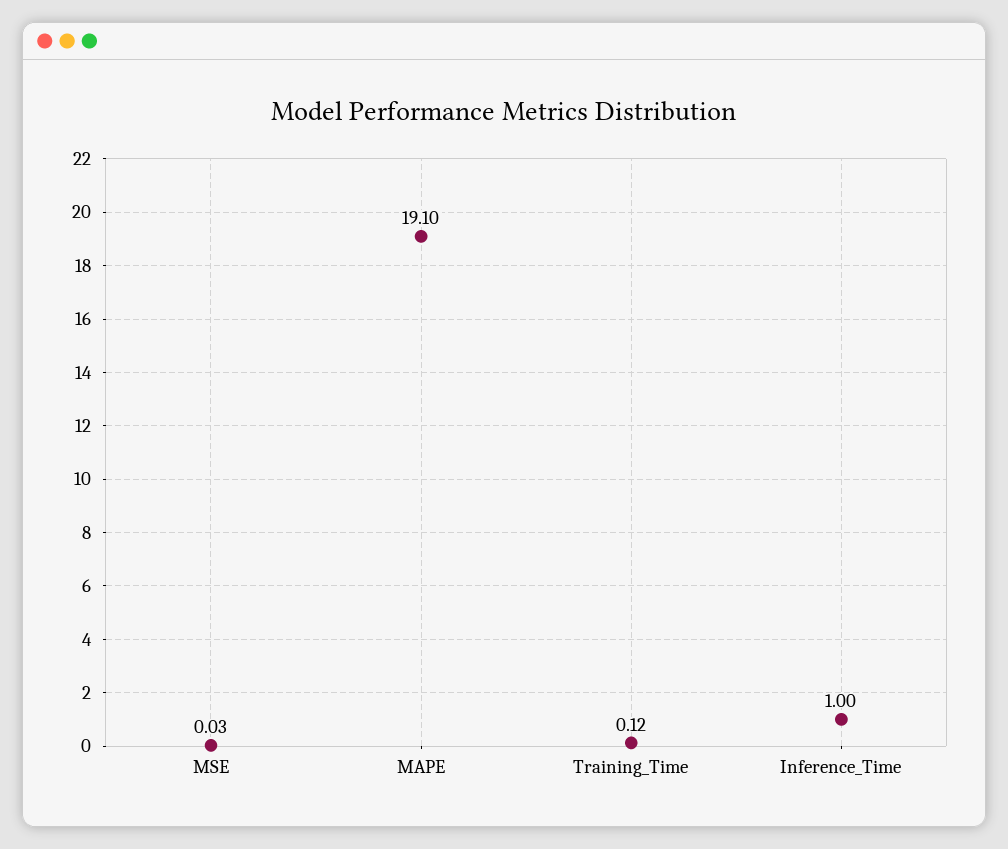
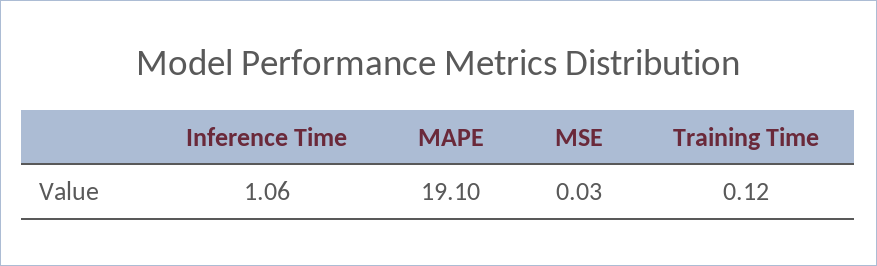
  {
    "MSE": 0.03,
    "MAPE": 19.1,
    "Training_Time": 0.12,
-   "Inference_Time": 1
+   "Inference_Time": 1.06
  }

